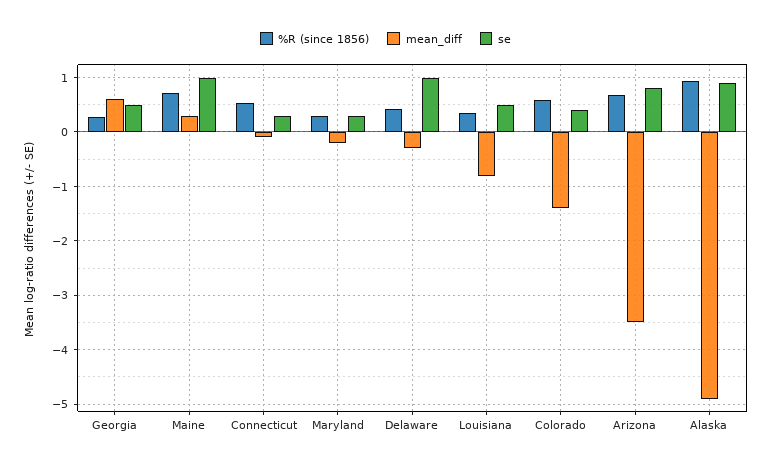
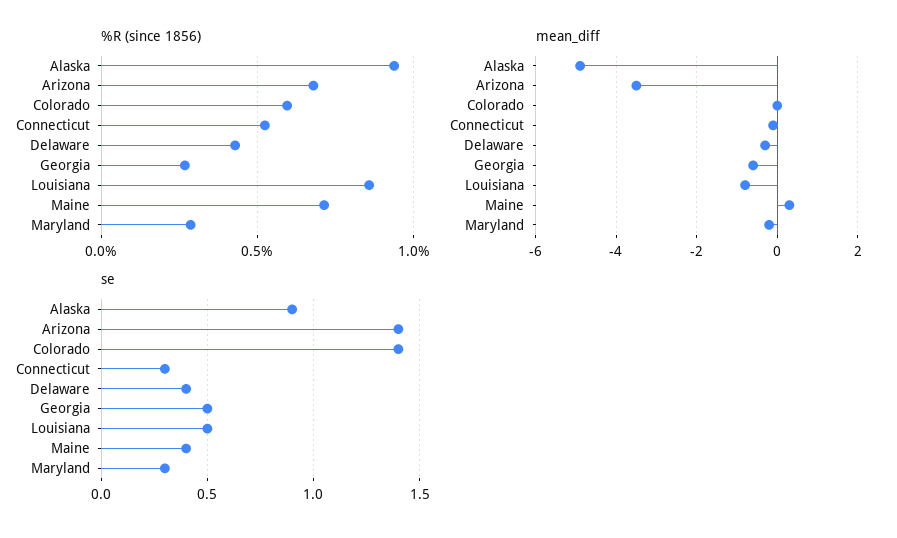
  {
    "%R (since 1856)": {
      "Georgia": 0.25,
      "Maine": 0.7,
      "Connecticut": 0.5,
      "Maryland": 0.3,
      "Delaware": 0.45,
-     "Louisiana": 0.4,
+     "Louisiana": 0.85,
      "Colorado": 0.6,
      "Arizona": 0.7,
      "Alaska": 0.95
    },
    "mean_diff": {
-     "Georgia": 0.6,
+     "Georgia": -0.5,
      "Maine": 0.4,
      "Connecticut": -0.2,
      "Maryland": -0.2,
      "Delaware": -0.4,
      "Louisiana": -0.8,
-     "Colorado": -1.4,
+     "Colorado": 0,
      "Arizona": -3.6,
      "Alaska": -5
    },
    "se": {
      "Georgia": 0.5,
-     "Maine": 1,
+     "Maine": 0.4,
      "Connecticut": 0.3,
      "Maryland": 0.3,
-     "Delaware": 1,
+     "Delaware": 0.4,
      "Louisiana": 0.5,
-     "Colorado": 0.4,
+     "Colorado": 1.4,
-     "Arizona": 0.8,
+     "Arizona": 1.4,
      "Alaska": 0.9
    }
  }

